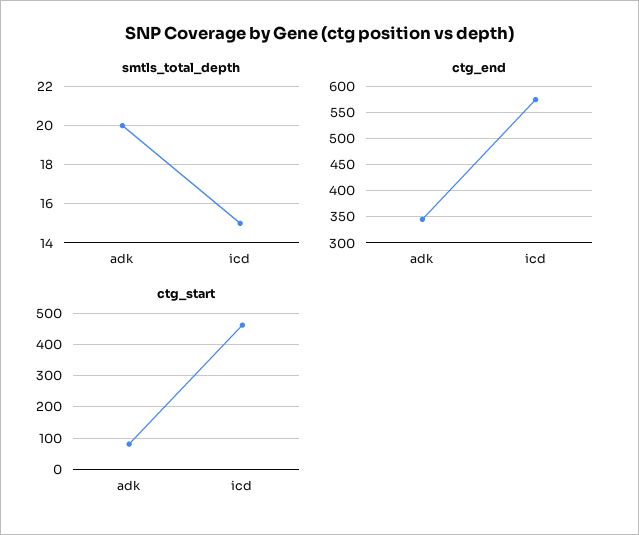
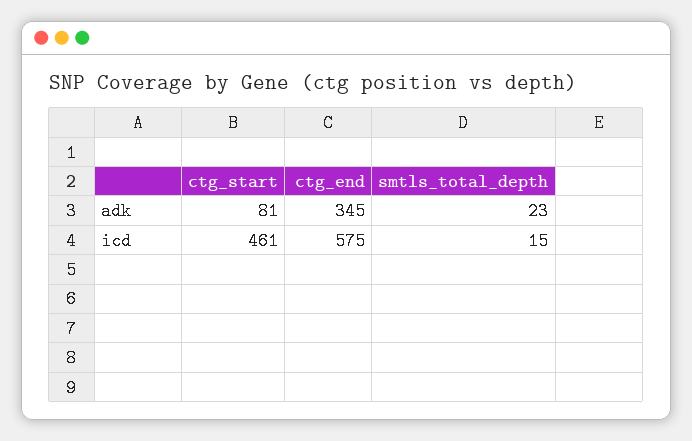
  {
    "smtls_total_depth": {
-     "adk": 20,
+     "adk": 23,
      "icd": 15
    },
    "ctg_end": {
      "adk": 345,
      "icd": 575
    },
    "ctg_start": {
      "adk": 81,
      "icd": 461
    }
  }

